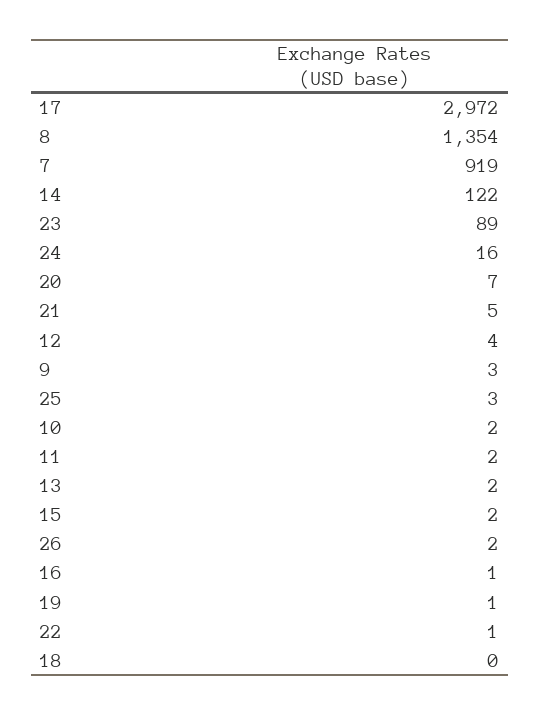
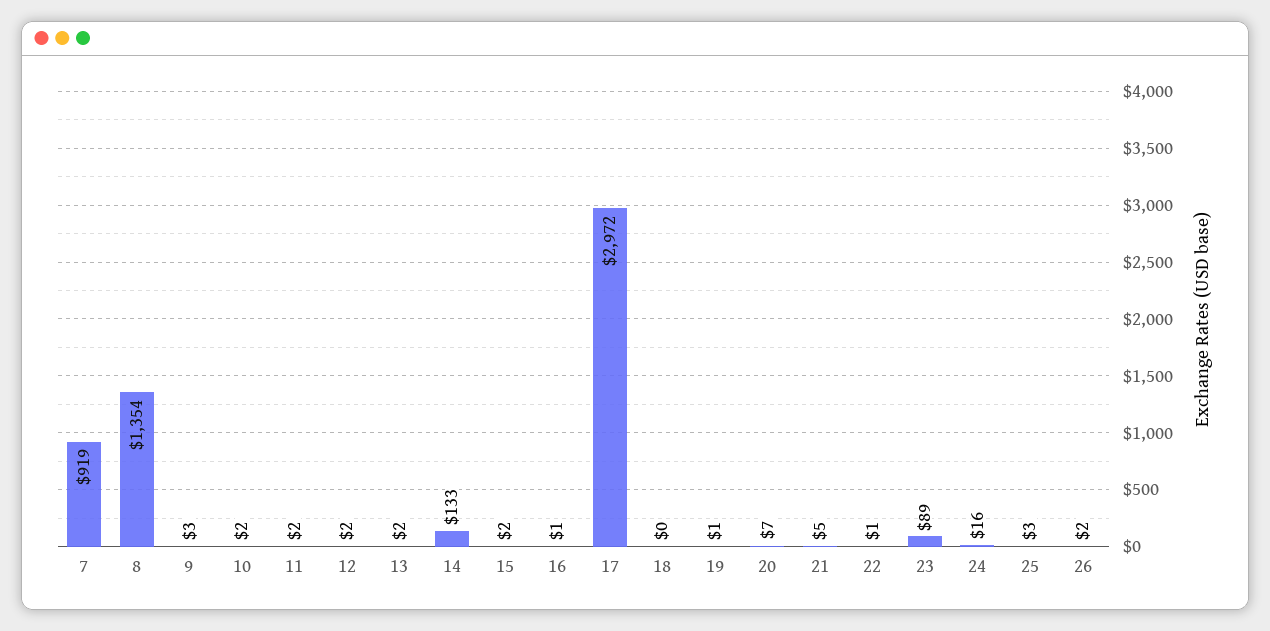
  {
    "17": 2972,
    "8": 1354,
    "7": 919,
-   "14": 122,
+   "14": 133,
    "23": 89,
    "24": 16,
    "20": 7,
    "21": 5,
-   "12": 4,
+   "12": 2,
    "9": 3,
    "25": 3,
    "10": 2,
    "11": 2,
    "13": 2,
    "15": 2,
    "26": 2,
    "16": 1,
    "19": 1,
    "22": 1,
    "18": 0
  }

